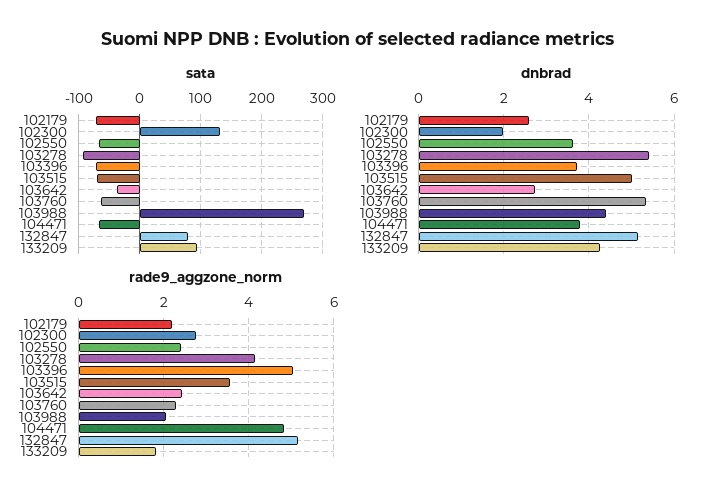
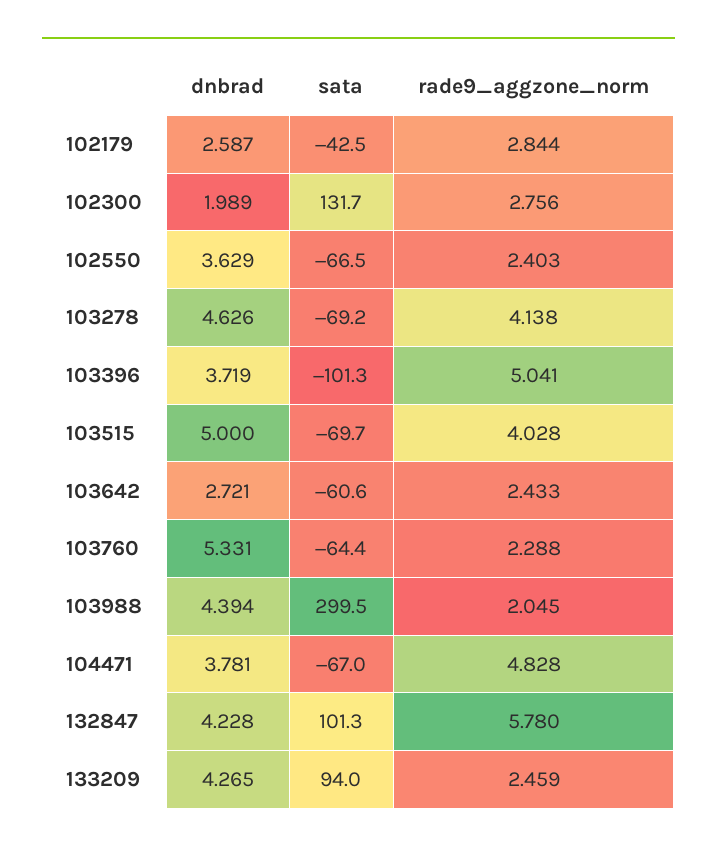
  {
    "sata": {
-     "102179": -70,
+     "102179": -42.5,
      "102300": 131.7,
      "102550": -66.5,
-     "103278": -90,
+     "103278": -69.2,
-     "103396": -70,
+     "103396": -101.3,
      "103515": -69.7,
-     "103642": -40,
+     "103642": -60.6,
      "103760": -64.4,
-     "103988": 270,
+     "103988": 299.5,
      "104471": -67,
-     "132847": 80,
+     "132847": 101.3,
      "133209": 94
    },
    "dnbrad": {
      "102179": 2.587,
      "102300": 1.989,
      "102550": 3.629,
-     "103278": 5.4,
+     "103278": 4.626,
      "103396": 3.719,
      "103515": 5,
      "103642": 2.721,
      "103760": 5.331,
      "103988": 4.394,
      "104471": 3.781,
-     "132847": 5.2,
+     "132847": 4.228,
      "133209": 4.265
    },
    "rade9_aggzone_norm": {
-     "102179": 2.2,
+     "102179": 2.844,
      "102300": 2.756,
      "102550": 2.403,
      "103278": 4.138,
      "103396": 5.041,
-     "103515": 3.6,
+     "103515": 4.028,
      "103642": 2.433,
      "103760": 2.288,
      "103988": 2.045,
      "104471": 4.828,
-     "132847": 5.2,
+     "132847": 5.78,
-     "133209": 1.8
+     "133209": 2.459
    }
  }

